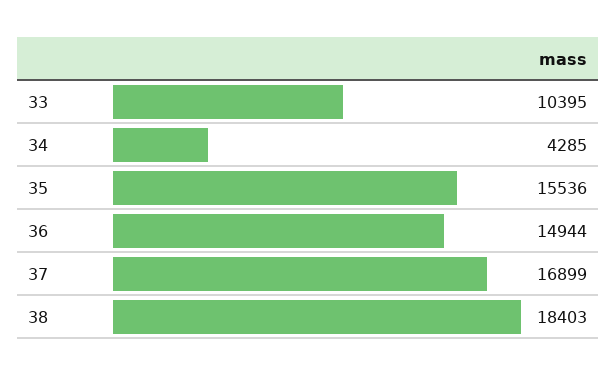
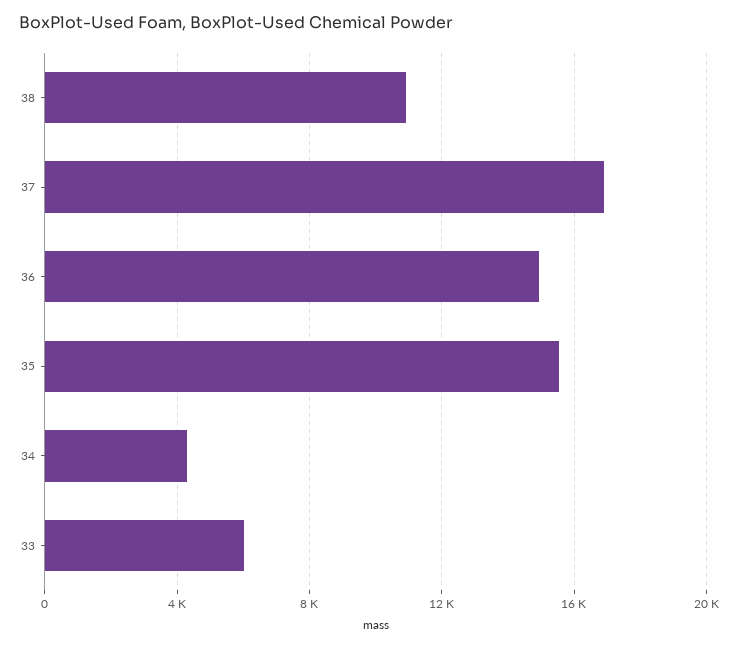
  {
-   "33": 10395,
+   "33": 6000,
    "34": 4285,
    "35": 15536,
    "36": 14944,
    "37": 16899,
-   "38": 18403
+   "38": 11000
  }

